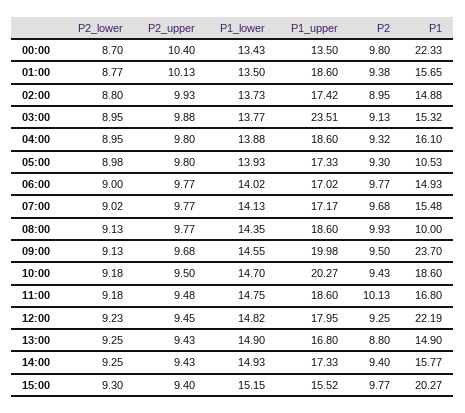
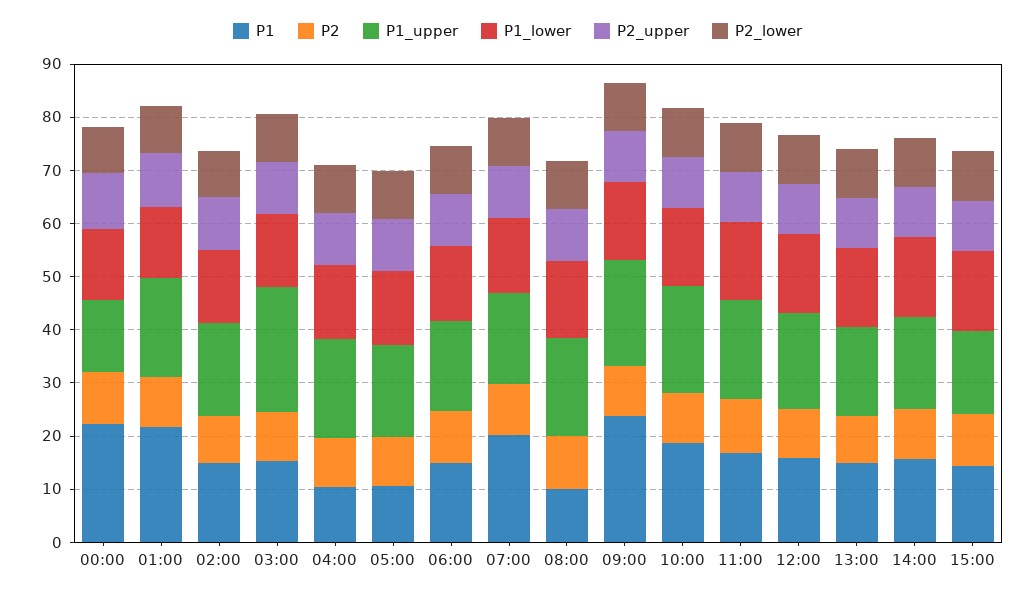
  {
    "P2_lower": {
      "00:00": 8.7,
      "01:00": 8.77,
      "02:00": 8.8,
      "03:00": 8.95,
      "04:00": 8.95,
      "05:00": 8.98,
      "06:00": 9,
      "07:00": 9.02,
      "08:00": 9.13,
      "09:00": 9.13,
      "10:00": 9.18,
      "11:00": 9.18,
      "12:00": 9.23,
      "13:00": 9.25,
      "14:00": 9.25,
      "15:00": 9.3
    },
    "P2_upper": {
      "00:00": 10.4,
      "01:00": 10.13,
      "02:00": 9.93,
      "03:00": 9.88,
      "04:00": 9.8,
      "05:00": 9.8,
      "06:00": 9.77,
      "07:00": 9.77,
      "08:00": 9.77,
      "09:00": 9.68,
      "10:00": 9.5,
      "11:00": 9.48,
      "12:00": 9.45,
      "13:00": 9.43,
      "14:00": 9.43,
      "15:00": 9.4
    },
    "P1_lower": {
      "00:00": 13.43,
      "01:00": 13.5,
      "02:00": 13.73,
      "03:00": 13.77,
      "04:00": 13.88,
      "05:00": 13.93,
      "06:00": 14.02,
      "07:00": 14.13,
      "08:00": 14.35,
      "09:00": 14.55,
      "10:00": 14.7,
      "11:00": 14.75,
      "12:00": 14.82,
      "13:00": 14.9,
      "14:00": 14.93,
      "15:00": 15.15
    },
    "P1_upper": {
      "00:00": 13.5,
      "01:00": 18.6,
      "02:00": 17.42,
      "03:00": 23.51,
      "04:00": 18.6,
      "05:00": 17.33,
      "06:00": 17.02,
      "07:00": 17.17,
      "08:00": 18.6,
      "09:00": 19.98,
      "10:00": 20.27,
      "11:00": 18.6,
      "12:00": 17.95,
      "13:00": 16.8,
      "14:00": 17.33,
      "15:00": 15.52
    },
    "P2": {
      "00:00": 9.8,
      "01:00": 9.38,
      "02:00": 8.95,
      "03:00": 9.13,
      "04:00": 9.32,
      "05:00": 9.3,
      "06:00": 9.77,
      "07:00": 9.68,
      "08:00": 9.93,
      "09:00": 9.5,
      "10:00": 9.43,
      "11:00": 10.13,
      "12:00": 9.25,
      "13:00": 8.8,
      "14:00": 9.4,
      "15:00": 9.77
    },
    "P1": {
      "00:00": 22.33,
-     "01:00": 15.65,
+     "01:00": 22,
      "02:00": 14.88,
      "03:00": 15.32,
-     "04:00": 16.1,
+     "04:00": 10,
      "05:00": 10.53,
      "06:00": 14.93,
-     "07:00": 15.48,
+     "07:00": 20,
      "08:00": 10,
      "09:00": 23.7,
      "10:00": 18.6,
      "11:00": 16.8,
-     "12:00": 22.19,
+     "12:00": 16,
      "13:00": 14.9,
      "14:00": 15.77,
-     "15:00": 20.27
+     "15:00": 14
    }
  }

